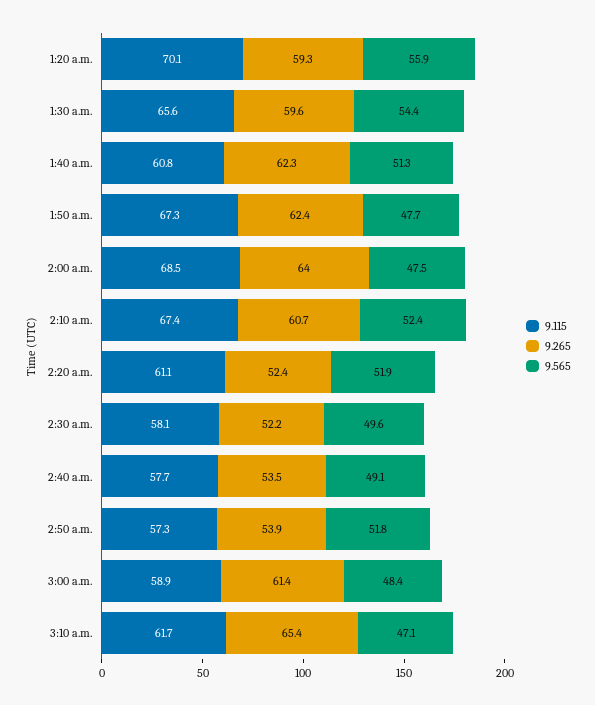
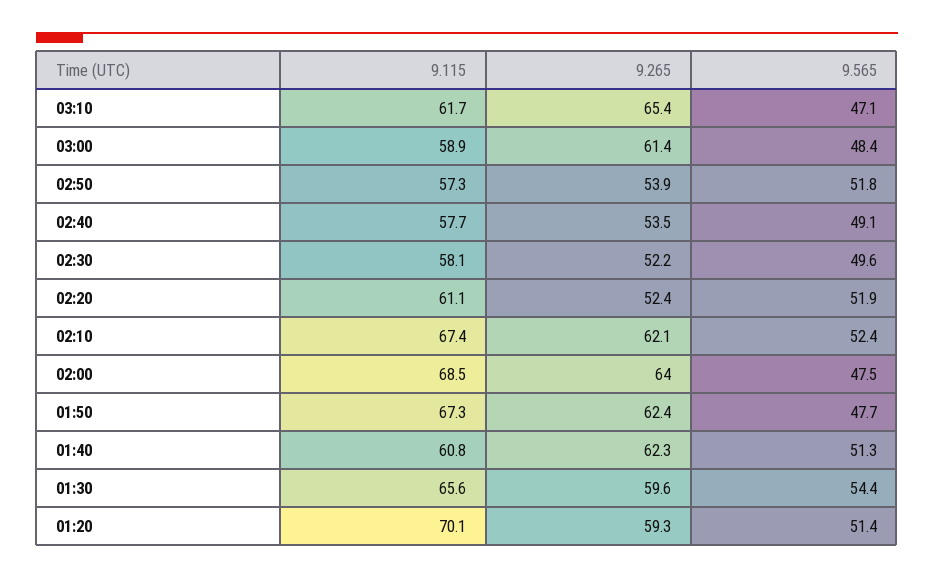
  {
    "9.115": {
      "1:20 a.m.": 70.1,
      "1:30 a.m.": 65.6,
      "1:40 a.m.": 60.8,
      "1:50 a.m.": 67.3,
      "2:00 a.m.": 68.5,
      "2:10 a.m.": 67.4,
      "2:20 a.m.": 61.1,
      "2:30 a.m.": 58.1,
      "2:40 a.m.": 57.7,
      "2:50 a.m.": 57.3,
      "3:00 a.m.": 58.9,
      "3:10 a.m.": 61.7
    },
    "9.265": {
      "1:20 a.m.": 59.3,
      "1:30 a.m.": 59.6,
      "1:40 a.m.": 62.3,
      "1:50 a.m.": 62.4,
      "2:00 a.m.": 64,
-     "2:10 a.m.": 60.7,
+     "2:10 a.m.": 62.1,
      "2:20 a.m.": 52.4,
      "2:30 a.m.": 52.2,
      "2:40 a.m.": 53.5,
      "2:50 a.m.": 53.9,
      "3:00 a.m.": 61.4,
      "3:10 a.m.": 65.4
    },
    "9.565": {
-     "1:20 a.m.": 55.9,
+     "1:20 a.m.": 51.4,
      "1:30 a.m.": 54.4,
      "1:40 a.m.": 51.3,
      "1:50 a.m.": 47.7,
      "2:00 a.m.": 47.5,
      "2:10 a.m.": 52.4,
      "2:20 a.m.": 51.9,
      "2:30 a.m.": 49.6,
      "2:40 a.m.": 49.1,
      "2:50 a.m.": 51.8,
      "3:00 a.m.": 48.4,
      "3:10 a.m.": 47.1
    }
  }

